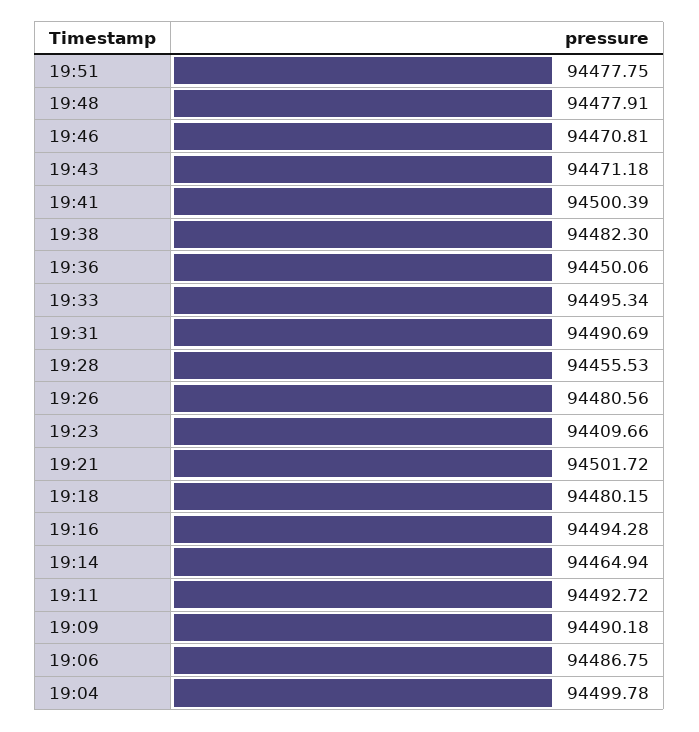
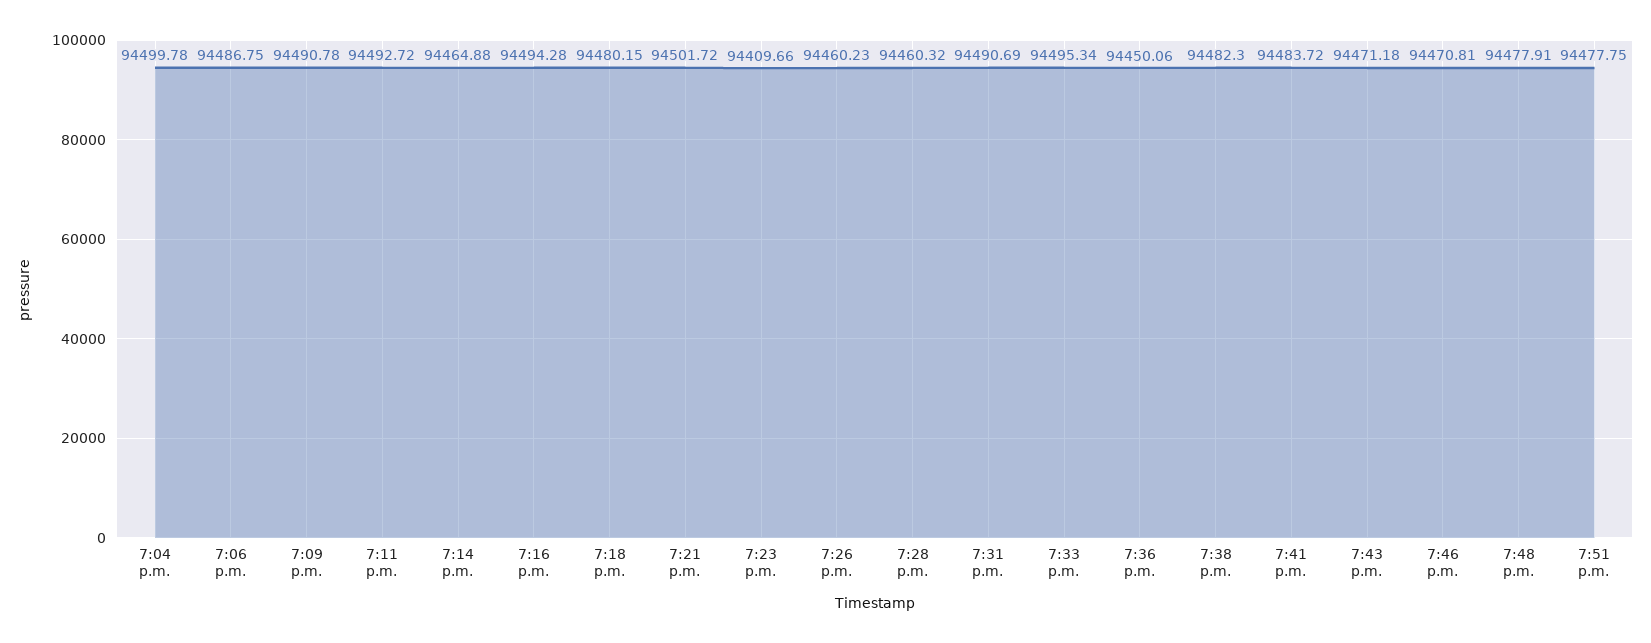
  {
    "19:51": 94477.75,
    "19:48": 94477.91,
    "19:46": 94470.81,
    "19:43": 94471.18,
-   "19:41": 94500.39,
+   "19:41": 94483.72,
    "19:38": 94482.3,
    "19:36": 94450.06,
    "19:33": 94495.34,
    "19:31": 94490.69,
-   "19:28": 94455.53,
+   "19:28": 94460.32,
-   "19:26": 94480.56,
+   "19:26": 94460.23,
    "19:23": 94409.66,
    "19:21": 94501.72,
    "19:18": 94480.15,
    "19:16": 94494.28,
-   "19:14": 94464.94,
+   "19:14": 94464.88,
    "19:11": 94492.72,
-   "19:09": 94490.18,
+   "19:09": 94490.78,
    "19:06": 94486.75,
    "19:04": 94499.78
  }

